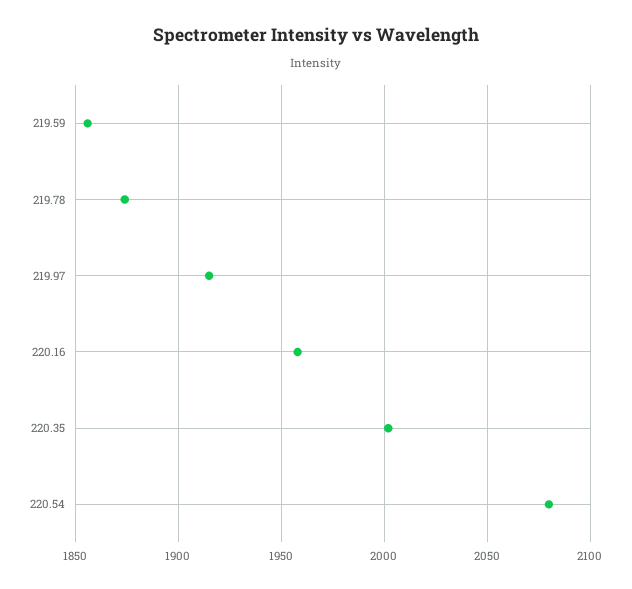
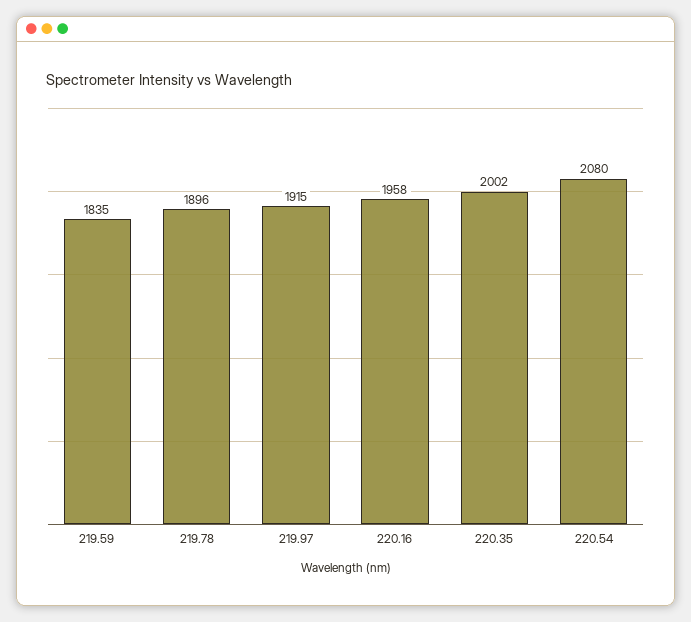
  {
-   "219.59": 1855,
+   "219.59": 1835,
-   "219.78": 1875,
+   "219.78": 1896,
    "219.97": 1915,
    "220.16": 1958,
    "220.35": 2002,
    "220.54": 2080
  }

